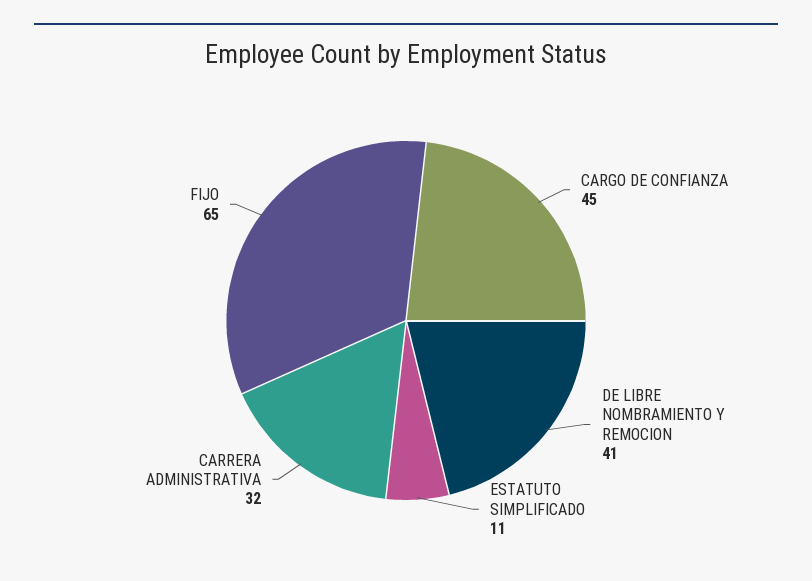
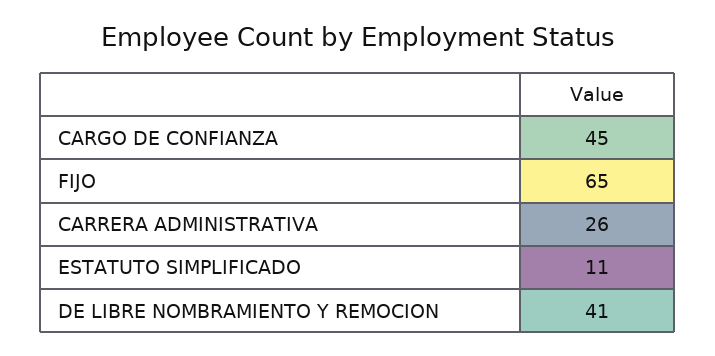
  {
    "CARGO DE CONFIANZA": 45,
    "DE LIBRE NOMBRAMIENTO Y REMOCION": 41,
    "ESTATUTO SIMPLIFICADO": 11,
-   "CARRERA ADMINISTRATIVA": 32,
+   "CARRERA ADMINISTRATIVA": 26,
    "FIJO": 65
  }

